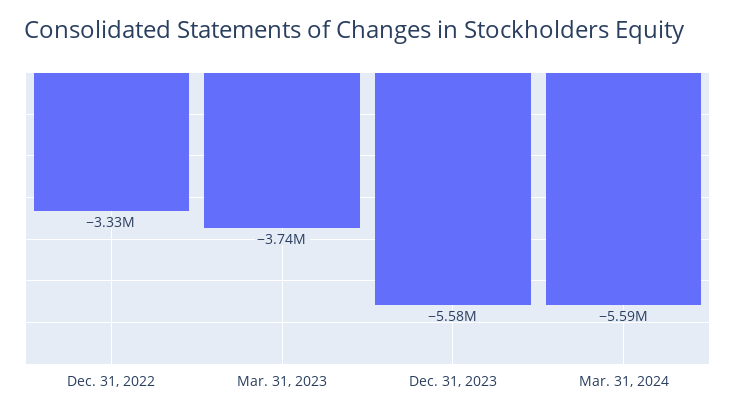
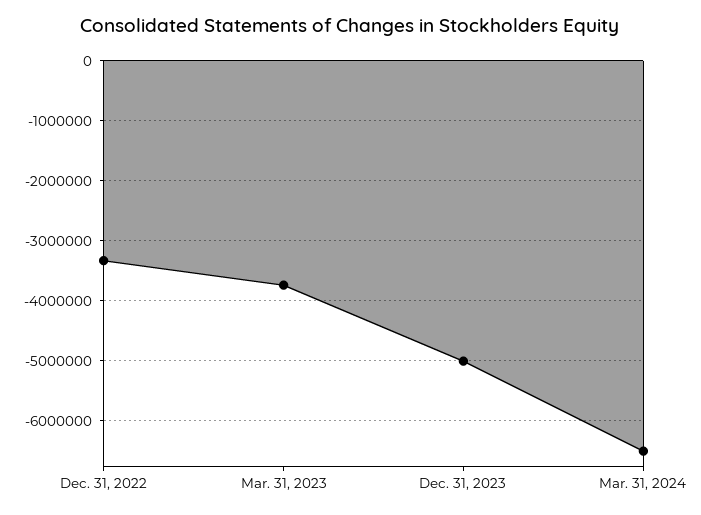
  {
    "Dec. 31, 2022": -3330000,
    "Mar. 31, 2023": -3740000,
-   "Dec. 31, 2023": -5580000,
+   "Dec. 31, 2023": -5000000,
-   "Mar. 31, 2024": -5590000
+   "Mar. 31, 2024": -6500000
  }

